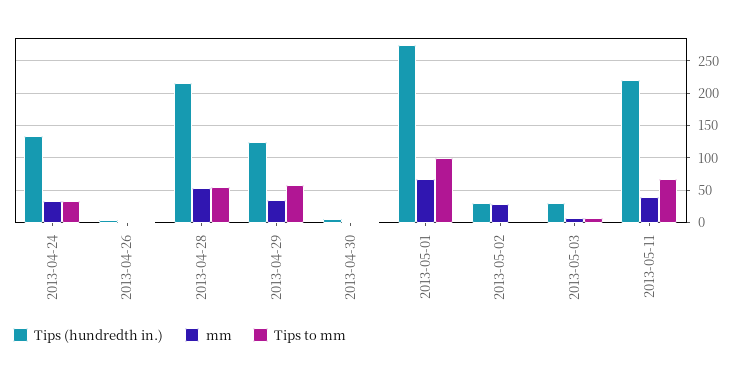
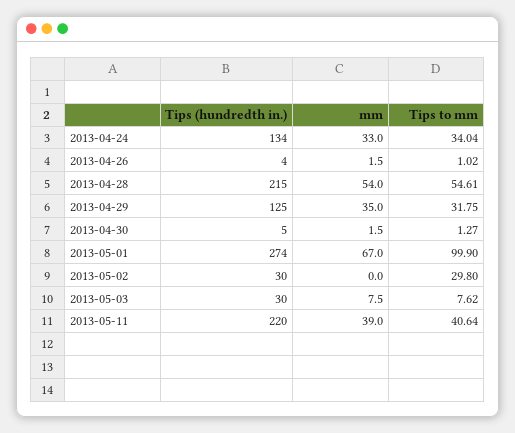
  {
    "Tips (hundredth in.)": {
      "2013-04-24": 134,
      "2013-04-26": 4,
      "2013-04-28": 215,
      "2013-04-29": 125,
      "2013-04-30": 5,
      "2013-05-01": 274,
      "2013-05-02": 30,
      "2013-05-03": 30,
      "2013-05-11": 220
    },
    "mm": {
      "2013-04-24": 33,
      "2013-04-26": 1.5,
      "2013-04-28": 54,
      "2013-04-29": 35,
      "2013-04-30": 1.5,
      "2013-05-01": 67,
-     "2013-05-02": 30,
+     "2013-05-02": 0,
      "2013-05-03": 7.5,
      "2013-05-11": 39
    },
    "Tips to mm": {
      "2013-04-24": 34.04,
      "2013-04-26": 1.02,
      "2013-04-28": 54.61,
-     "2013-04-29": 60,
+     "2013-04-29": 31.75,
      "2013-04-30": 1.27,
      "2013-05-01": 99.9,
-     "2013-05-02": 0,
+     "2013-05-02": 29.8,
      "2013-05-03": 7.62,
-     "2013-05-11": 70
+     "2013-05-11": 40.64
    }
  }

